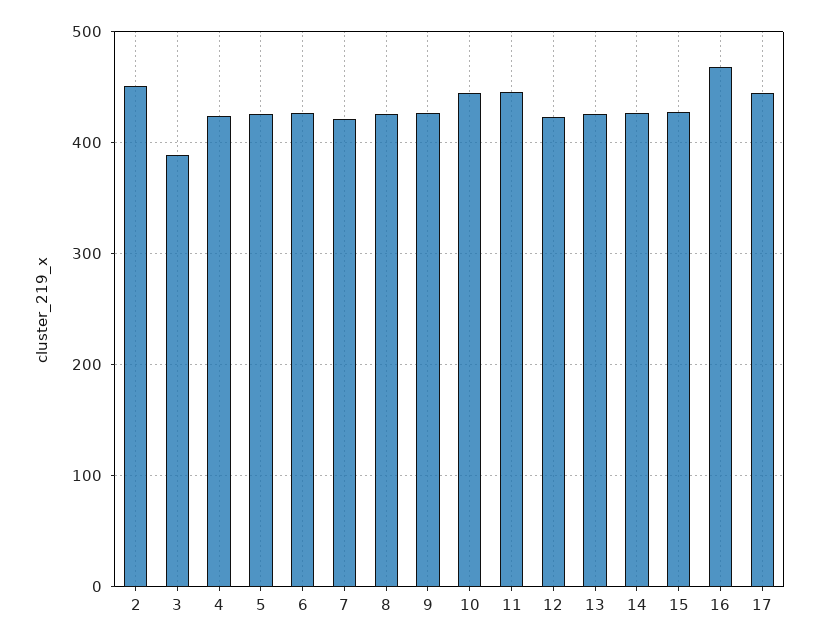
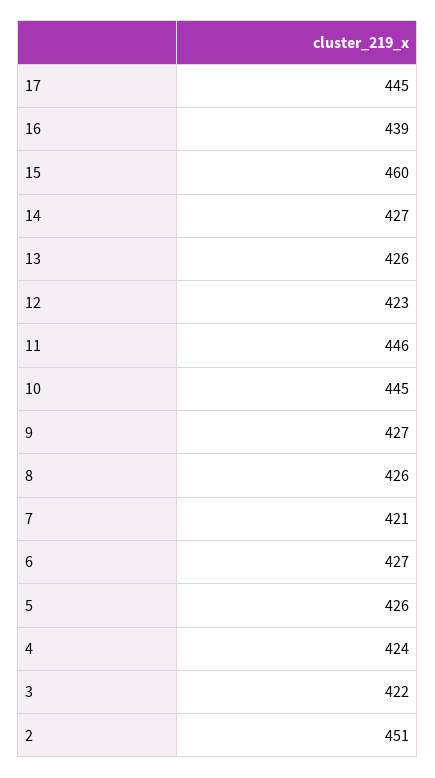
  {
    "2": 451,
-   "3": 390,
+   "3": 422,
    "4": 424,
    "5": 426,
    "6": 427,
    "7": 421,
    "8": 426,
    "9": 427,
    "10": 445,
    "11": 446,
    "12": 423,
    "13": 426,
    "14": 427,
-   "15": 430,
+   "15": 460,
-   "16": 470,
+   "16": 439,
    "17": 445
  }

